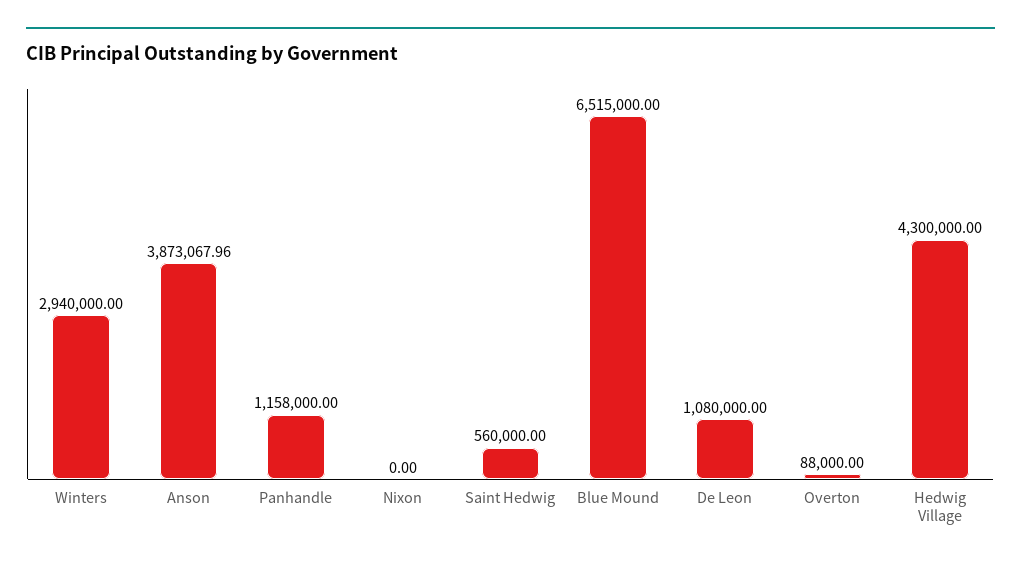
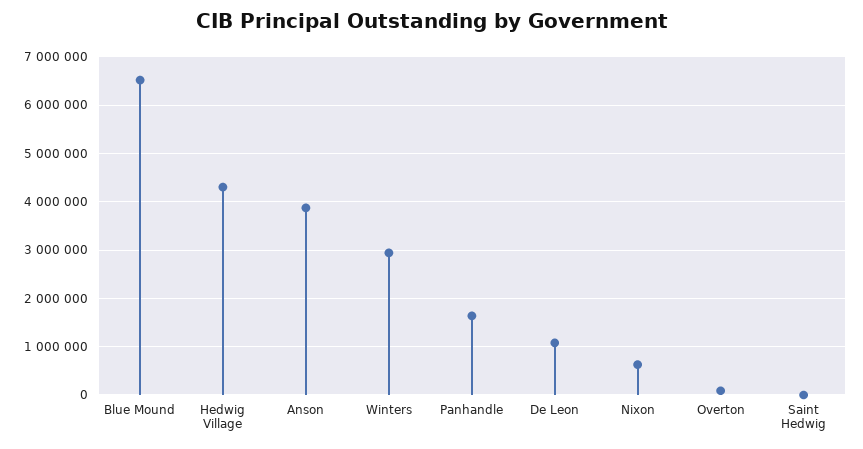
  {
    "Winters": 2940000,
    "Anson": 3873067.96,
-   "Panhandle": 1158000,
+   "Panhandle": 1600000,
-   "Nixon": 0,
+   "Nixon": 600000,
-   "Saint Hedwig": 560000,
+   "Saint Hedwig": 0,
    "Blue Mound": 6515000,
    "De Leon": 1080000,
    "Overton": 88000,
    "Hedwig Village": 4300000
  }

